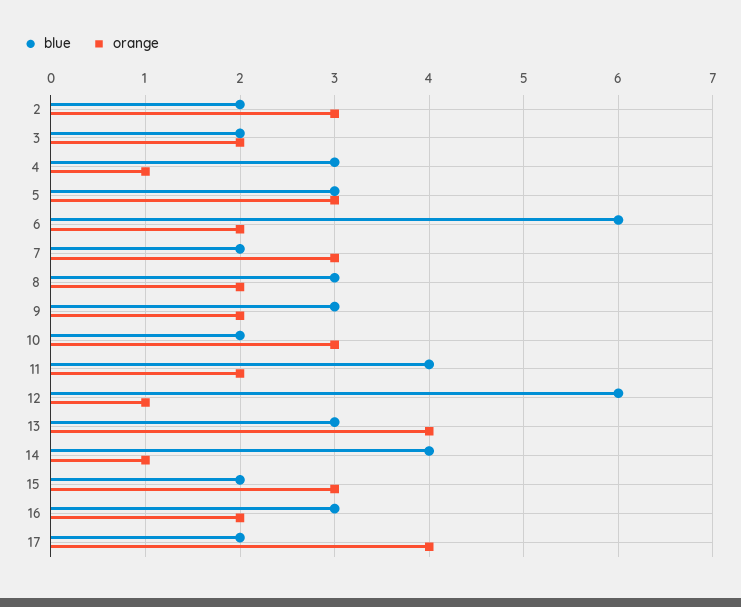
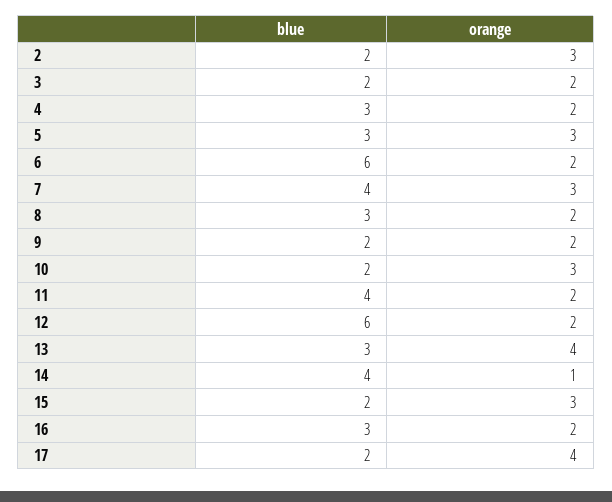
  {
    "blue": {
      "2": 2,
      "3": 2,
      "4": 3,
      "5": 3,
      "6": 6,
-     "7": 2,
+     "7": 4,
      "8": 3,
-     "9": 3,
+     "9": 2,
      "10": 2,
      "11": 4,
      "12": 6,
      "13": 3,
      "14": 4,
      "15": 2,
      "16": 3,
      "17": 2
    },
    "orange": {
      "2": 3,
      "3": 2,
-     "4": 1,
+     "4": 2,
      "5": 3,
      "6": 2,
      "7": 3,
      "8": 2,
      "9": 2,
      "10": 3,
      "11": 2,
-     "12": 1,
+     "12": 2,
      "13": 4,
      "14": 1,
      "15": 3,
      "16": 2,
      "17": 4
    }
  }

